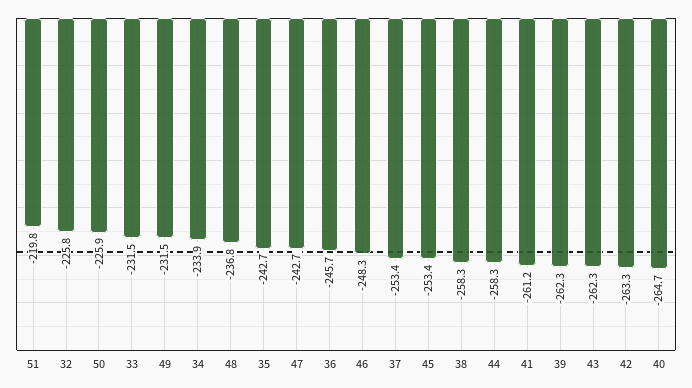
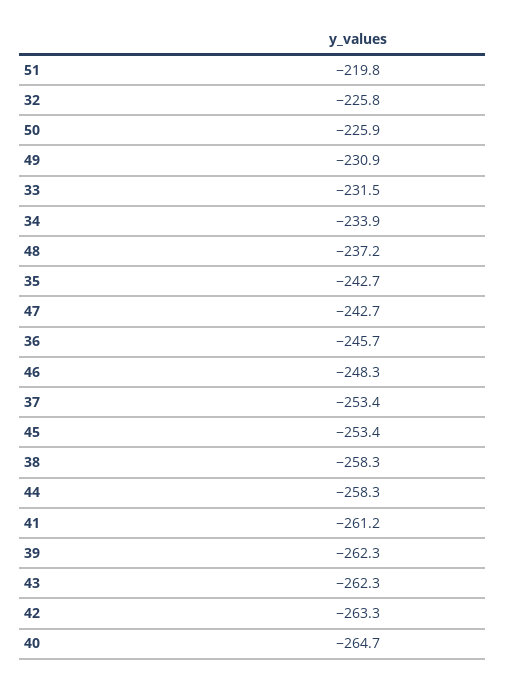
  {
    "51": -219.8,
    "32": -225.8,
    "50": -225.9,
    "33": -231.5,
-   "49": -231.5,
+   "49": -230.9,
    "34": -233.9,
-   "48": -236.8,
+   "48": -237.2,
    "35": -242.7,
    "47": -242.7,
    "36": -245.7,
    "46": -248.3,
    "37": -253.4,
    "45": -253.4,
    "38": -258.3,
    "44": -258.3,
    "41": -261.2,
    "39": -262.3,
    "43": -262.3,
    "42": -263.3,
    "40": -264.7
  }

